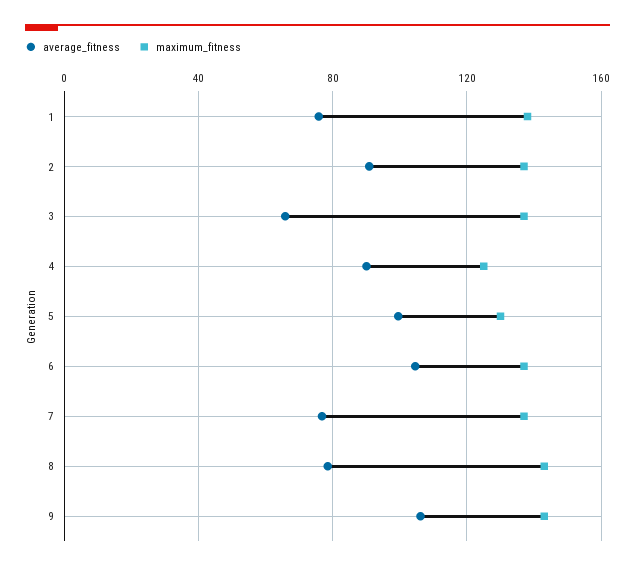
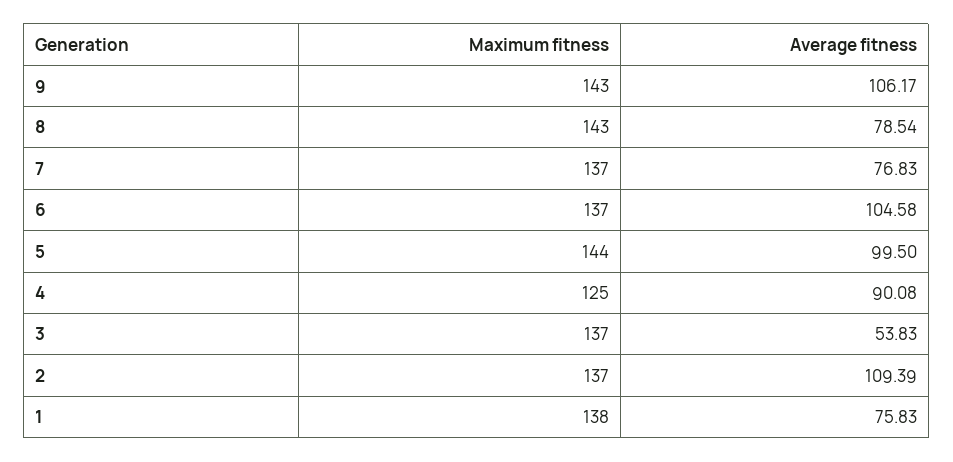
  {
    "average_fitness": {
      "1": 75.83,
-     "2": 90,
+     "2": 109.39,
-     "3": 65,
+     "3": 53.83,
      "4": 90.08,
      "5": 99.5,
      "6": 104.58,
      "7": 76.83,
      "8": 78.54,
      "9": 106.17
    },
    "maximum_fitness": {
      "1": 138,
      "2": 137,
      "3": 137,
      "4": 125,
-     "5": 130,
+     "5": 144,
      "6": 137,
      "7": 137,
      "8": 143,
      "9": 143
    }
  }

